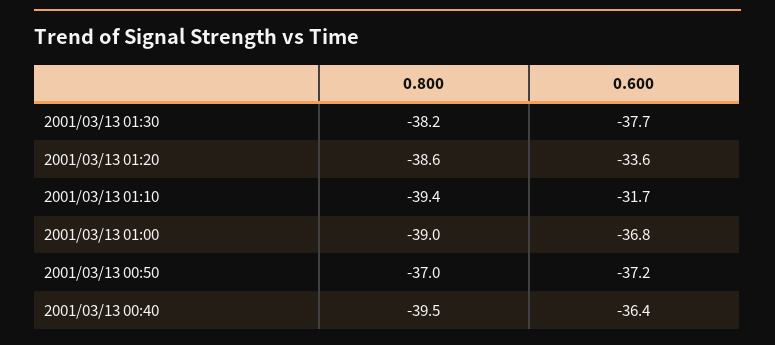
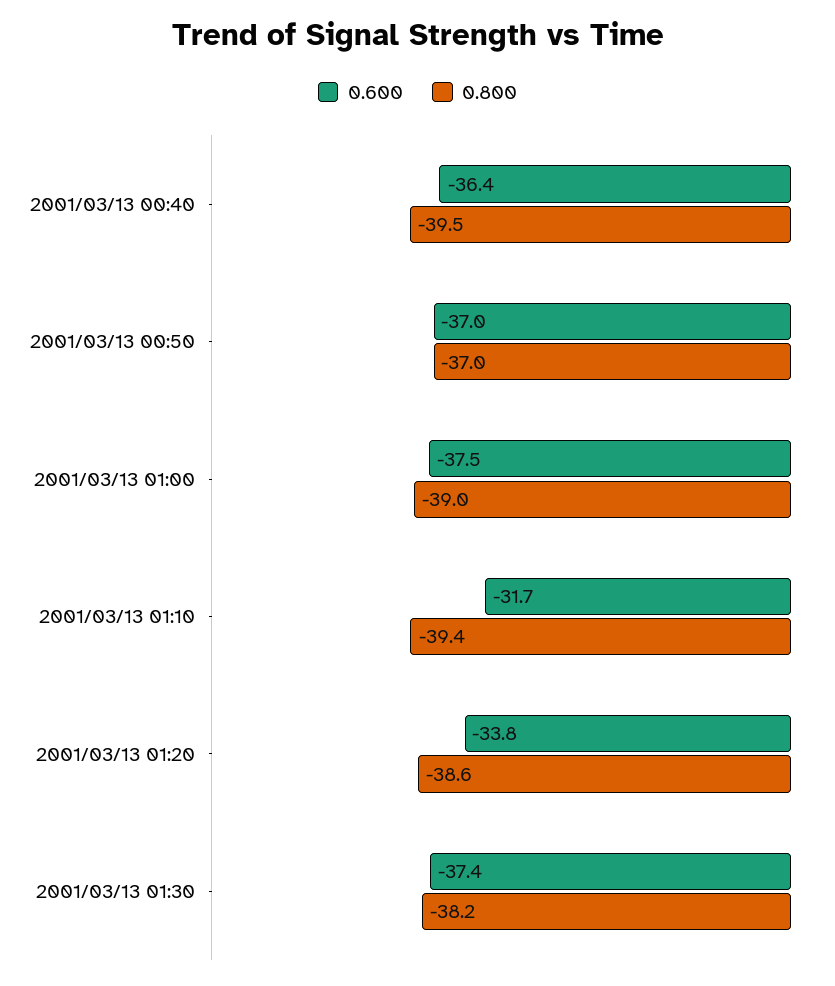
  {
    "0.800": {
      "2001/03/13 01:30": -38.2,
      "2001/03/13 01:20": -38.6,
      "2001/03/13 01:10": -39.4,
      "2001/03/13 01:00": -39,
      "2001/03/13 00:50": -37,
      "2001/03/13 00:40": -39.5
    },
    "0.600": {
-     "2001/03/13 01:30": -37.7,
+     "2001/03/13 01:30": -37.4,
-     "2001/03/13 01:20": -33.6,
+     "2001/03/13 01:20": -33.8,
      "2001/03/13 01:10": -31.7,
-     "2001/03/13 01:00": -36.8,
+     "2001/03/13 01:00": -37.5,
-     "2001/03/13 00:50": -37.2,
+     "2001/03/13 00:50": -37,
      "2001/03/13 00:40": -36.4
    }
  }

